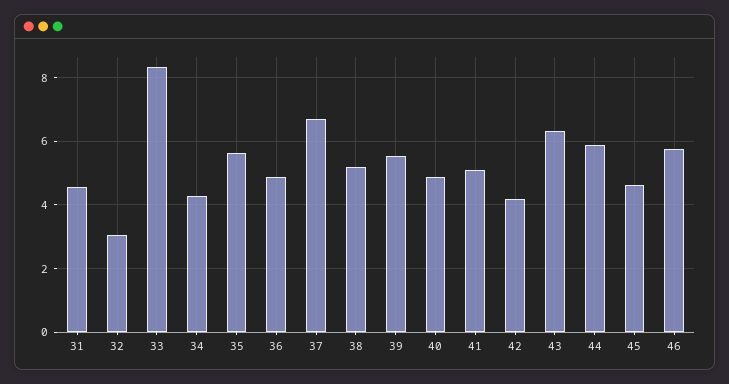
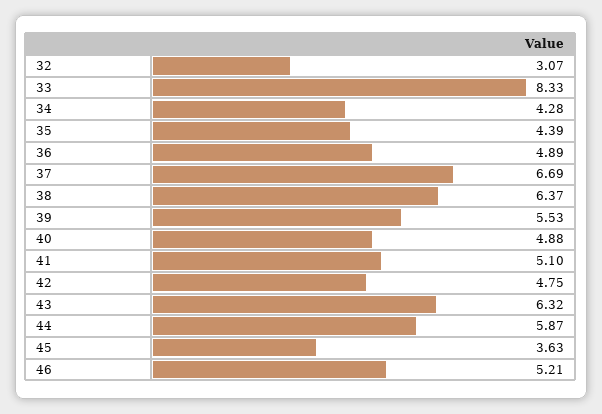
  {
-   "31": 4.6,
    "32": 3.07,
    "33": 8.33,
    "34": 4.28,
-   "35": 5.6,
+   "35": 4.39,
    "36": 4.89,
    "37": 6.69,
-   "38": 5.2,
+   "38": 6.37,
    "39": 5.53,
    "40": 4.88,
    "41": 5.1,
-   "42": 4.2,
+   "42": 4.75,
    "43": 6.32,
    "44": 5.87,
-   "45": 4.6,
+   "45": 3.63,
-   "46": 5.8
+   "46": 5.21
  }

